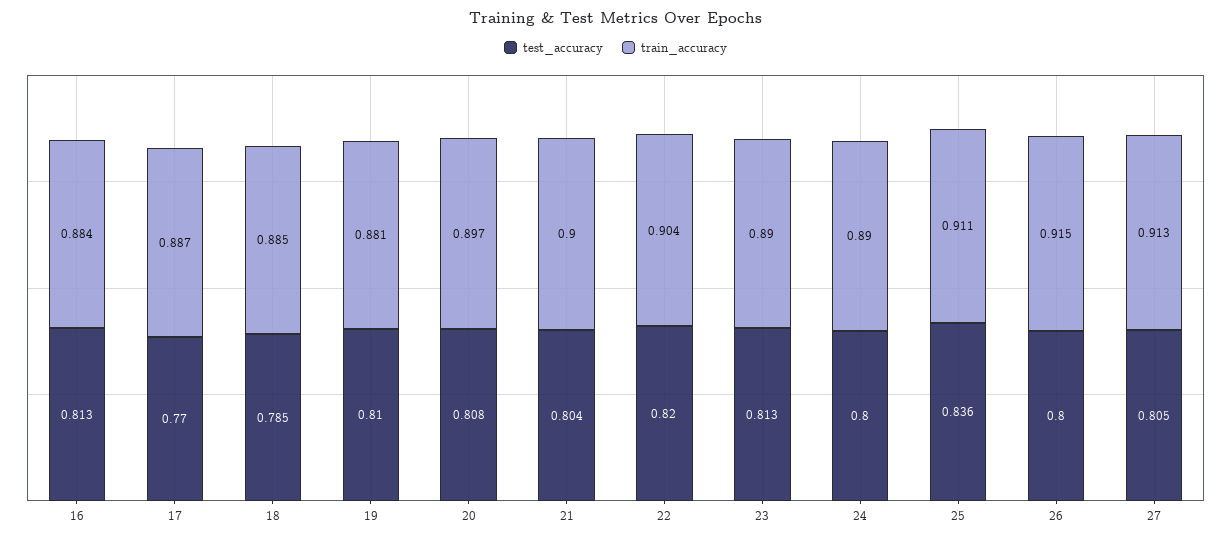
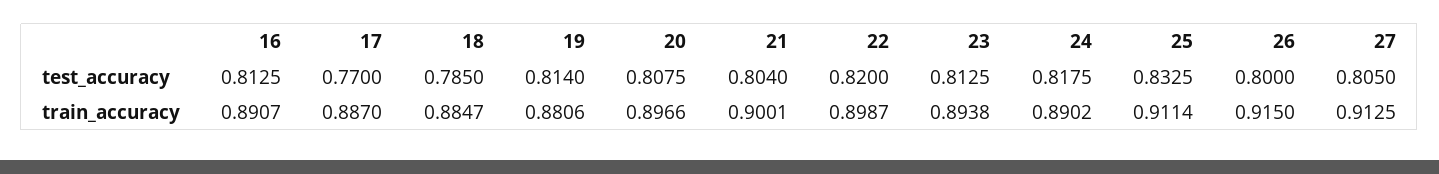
  {
    "test_accuracy": {
      "16": 0.8125,
      "17": 0.77,
      "18": 0.785,
-     "19": 0.81,
+     "19": 0.814,
      "20": 0.8075,
      "21": 0.804,
      "22": 0.82,
      "23": 0.8125,
-     "24": 0.8,
+     "24": 0.8175,
-     "25": 0.836,
+     "25": 0.8325,
      "26": 0.8,
      "27": 0.805
    },
    "train_accuracy": {
-     "16": 0.884,
+     "16": 0.8907,
      "17": 0.887,
      "18": 0.8847,
      "19": 0.8806,
      "20": 0.8966,
      "21": 0.9001,
-     "22": 0.904,
+     "22": 0.8987,
-     "23": 0.89,
+     "23": 0.8938,
      "24": 0.8902,
      "25": 0.9114,
      "26": 0.915,
      "27": 0.9125
    }
  }

